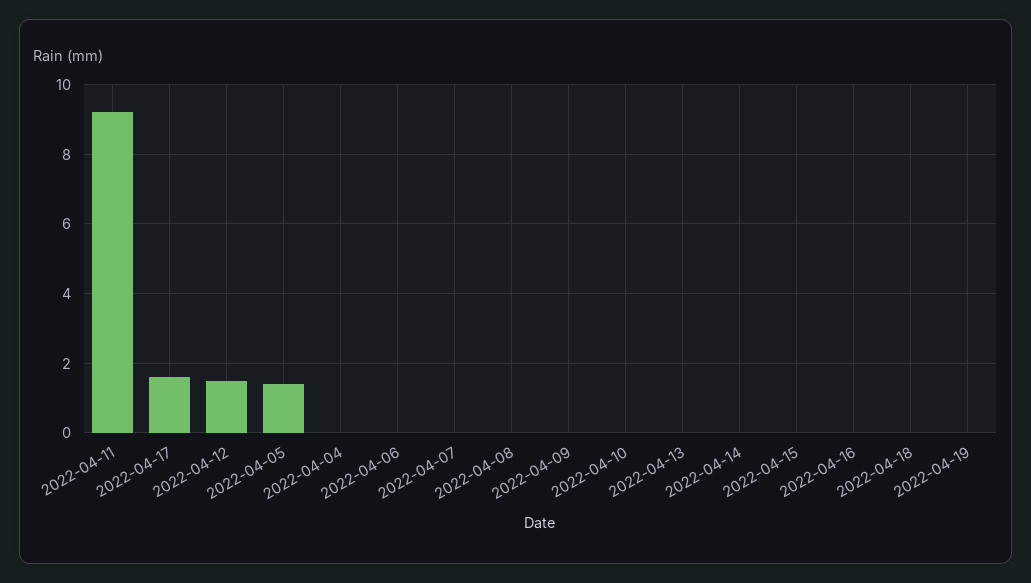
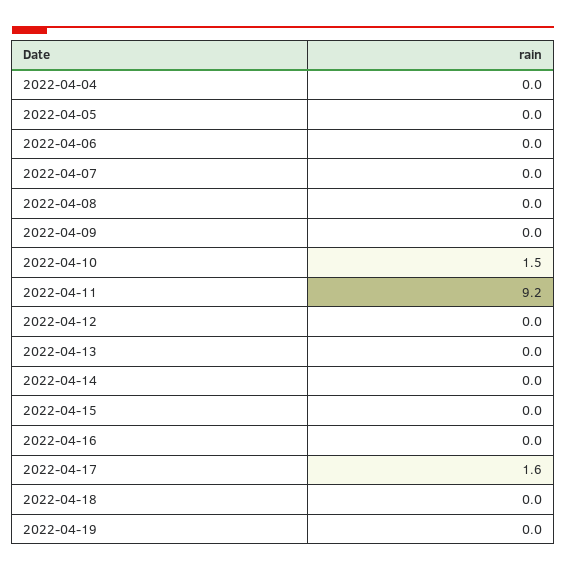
  {
    "2022-04-11": 9.2,
    "2022-04-17": 1.6,
-   "2022-04-12": 1.5,
+   "2022-04-12": 0,
-   "2022-04-05": 1.5,
+   "2022-04-05": 0,
    "2022-04-04": 0,
    "2022-04-06": 0,
    "2022-04-07": 0,
    "2022-04-08": 0,
    "2022-04-09": 0,
-   "2022-04-10": 0,
+   "2022-04-10": 1.5,
    "2022-04-13": 0,
    "2022-04-14": 0,
    "2022-04-15": 0,
    "2022-04-16": 0,
    "2022-04-18": 0,
    "2022-04-19": 0
  }

